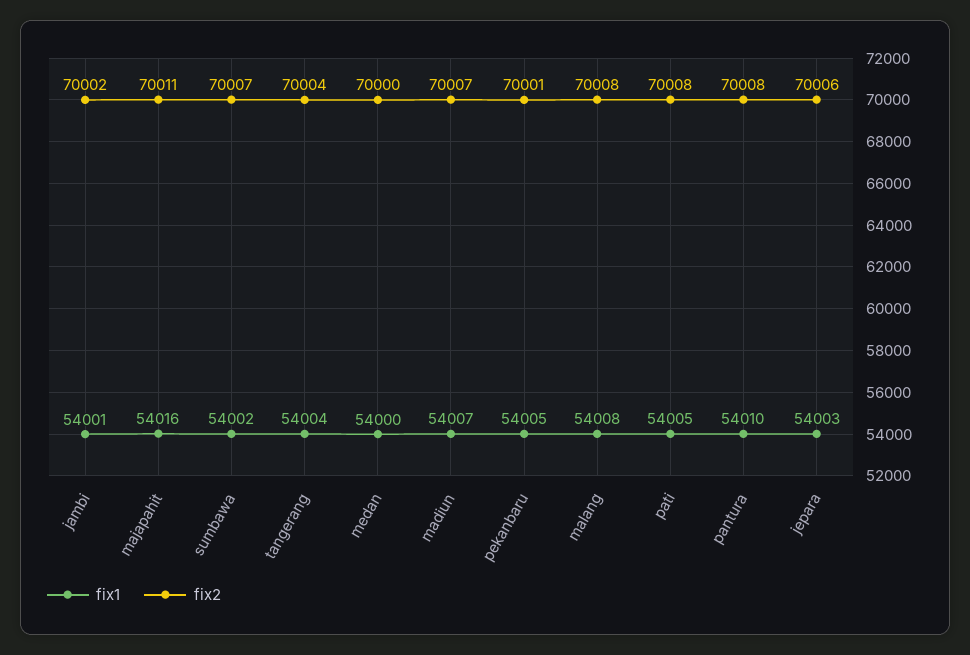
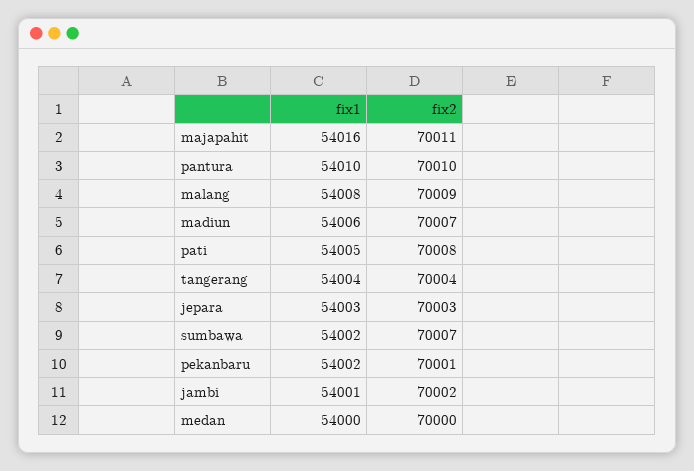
  {
    "fix1": {
      "jambi": 54001,
      "majapahit": 54016,
      "sumbawa": 54002,
      "tangerang": 54004,
      "medan": 54000,
-     "madiun": 54007,
+     "madiun": 54006,
-     "pekanbaru": 54005,
+     "pekanbaru": 54002,
      "malang": 54008,
      "pati": 54005,
      "pantura": 54010,
      "jepara": 54003
    },
    "fix2": {
      "jambi": 70002,
      "majapahit": 70011,
      "sumbawa": 70007,
      "tangerang": 70004,
      "medan": 70000,
      "madiun": 70007,
      "pekanbaru": 70001,
-     "malang": 70008,
+     "malang": 70009,
      "pati": 70008,
-     "pantura": 70008,
+     "pantura": 70010,
-     "jepara": 70006
+     "jepara": 70003
    }
  }

